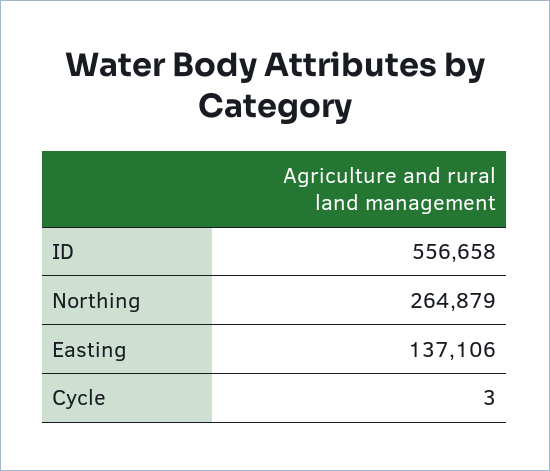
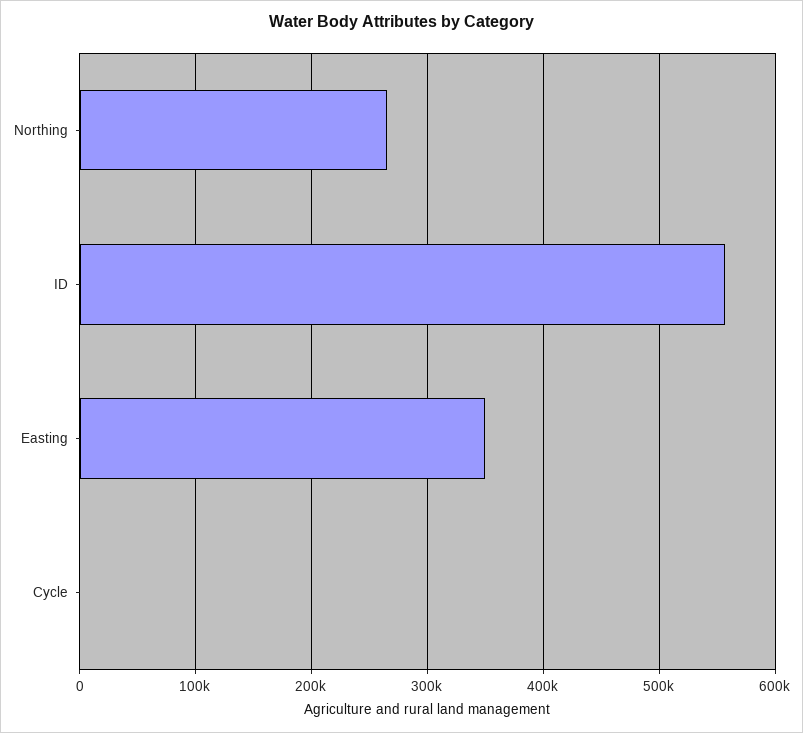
  {
    "ID": 556658,
    "Northing": 264879,
-   "Easting": 137106,
+   "Easting": 350000,
    "Cycle": 3
  }

